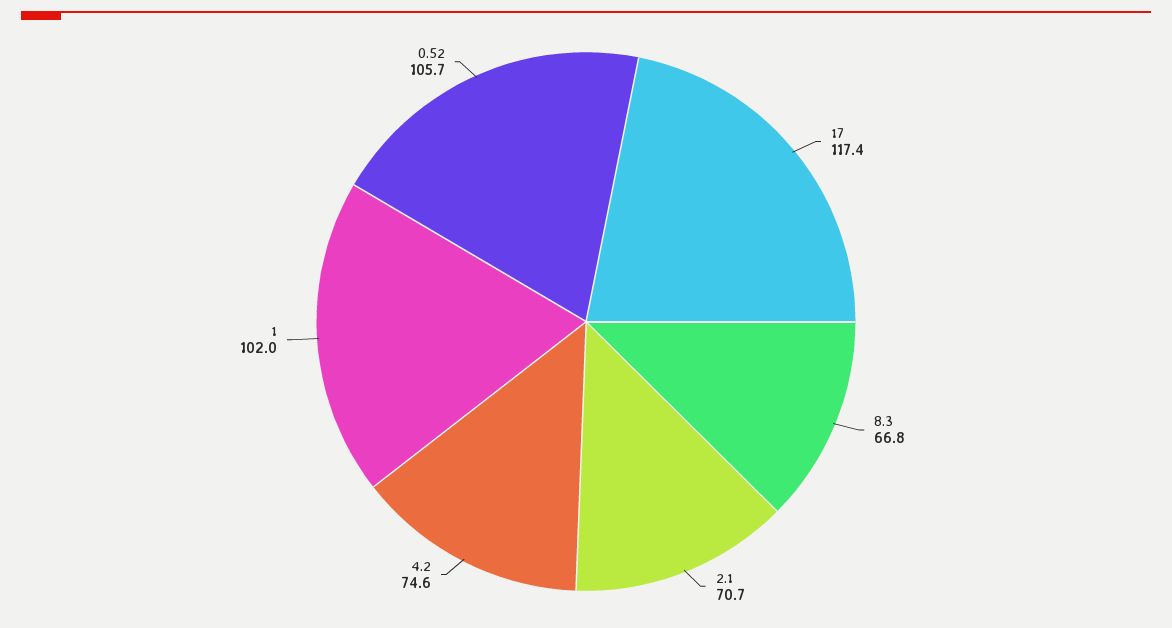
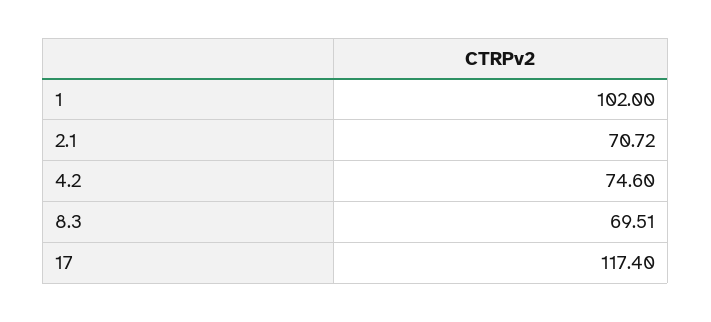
  {
    "17": 117.4,
-   "8.3": 66.8,
+   "8.3": 69.51,
    "2.1": 70.72,
    "4.2": 74.6,
-   "1": 102,
+   "1": 102
-   "0.52": 105.7
  }

